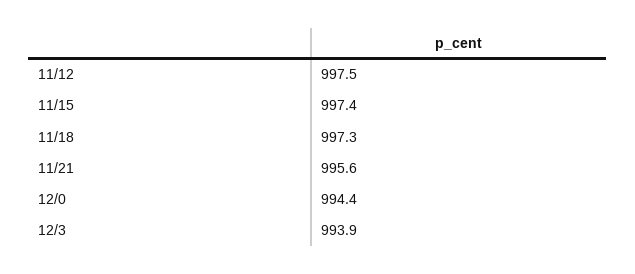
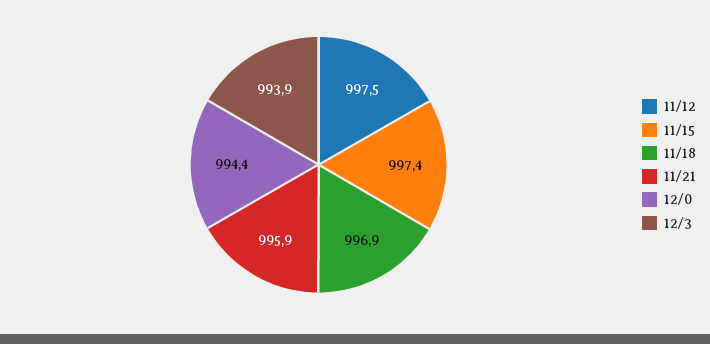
  {
    "11/12": 997.5,
    "11/15": 997.4,
-   "11/18": 997.3,
+   "11/18": 996.9,
-   "11/21": 995.6,
+   "11/21": 995.9,
    "12/0": 994.4,
    "12/3": 993.9
  }

